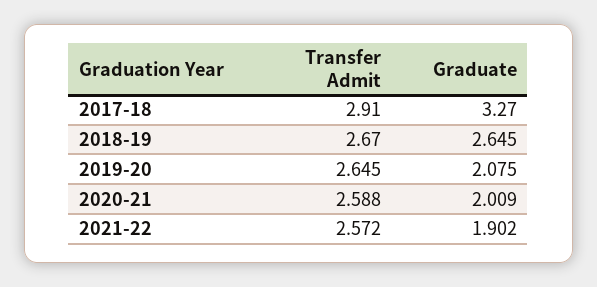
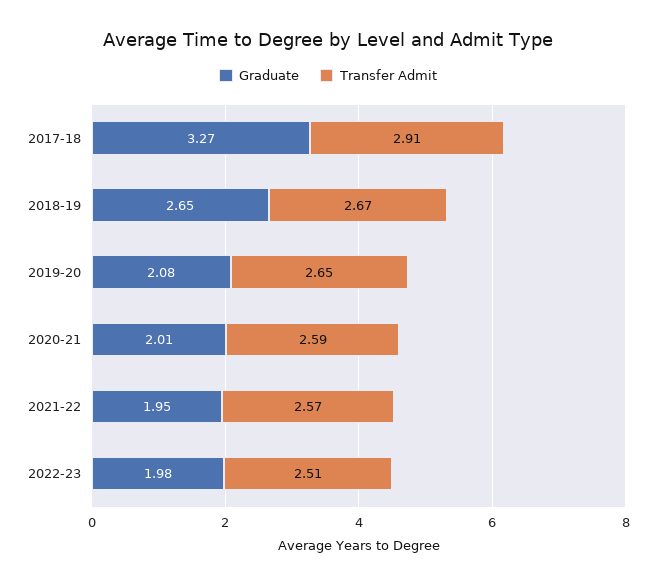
  {
    "Transfer Admit": {
      "2017-18": 2.91,
      "2018-19": 2.67,
      "2019-20": 2.645,
      "2020-21": 2.588,
-     "2021-22": 2.572
+     "2021-22": 2.572,
+     "2022-23": 2.51
    },
    "Graduate": {
      "2017-18": 3.27,
      "2018-19": 2.645,
      "2019-20": 2.075,
      "2020-21": 2.009,
-     "2021-22": 1.902
+     "2021-22": 1.95,
+     "2022-23": 1.98
    }
  }

